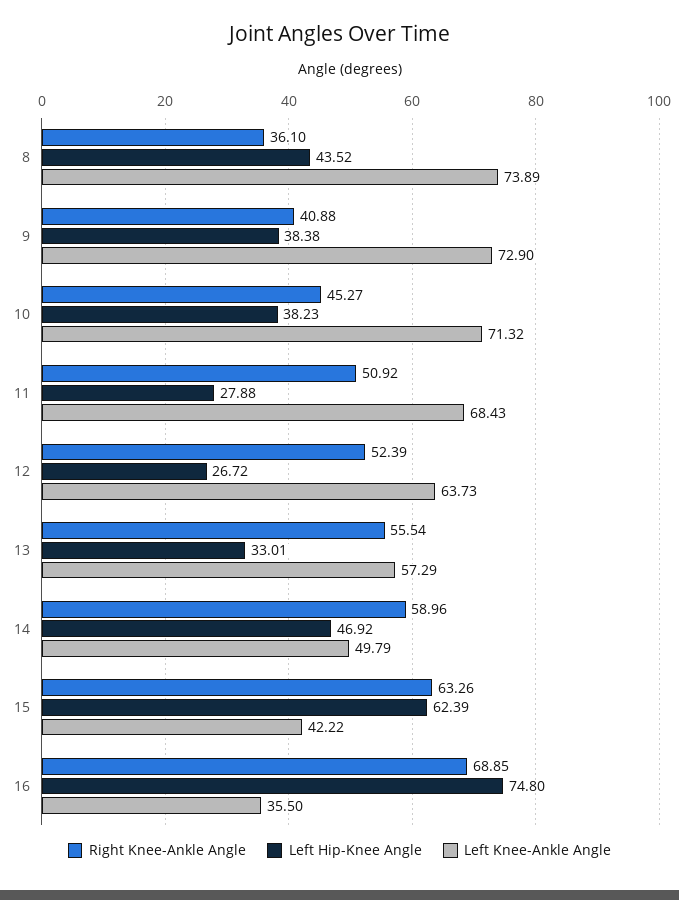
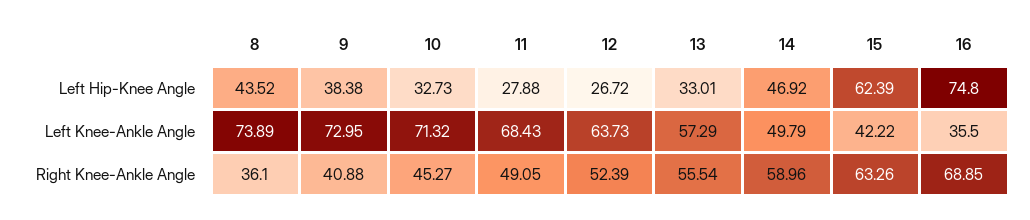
  {
    "Right Knee-Ankle Angle": {
      "8": 36.1,
      "9": 40.88,
      "10": 45.27,
-     "11": 50.92,
+     "11": 49.05,
      "12": 52.39,
      "13": 55.54,
      "14": 58.96,
      "15": 63.26,
      "16": 68.85
    },
    "Left Hip-Knee Angle": {
      "8": 43.52,
      "9": 38.38,
-     "10": 38.23,
+     "10": 32.73,
      "11": 27.88,
      "12": 26.72,
      "13": 33.01,
      "14": 46.92,
      "15": 62.39,
      "16": 74.8
    },
    "Left Knee-Ankle Angle": {
      "8": 73.89,
-     "9": 72.9,
+     "9": 72.95,
      "10": 71.32,
      "11": 68.43,
      "12": 63.73,
      "13": 57.29,
      "14": 49.79,
      "15": 42.22,
      "16": 35.5
    }
  }

